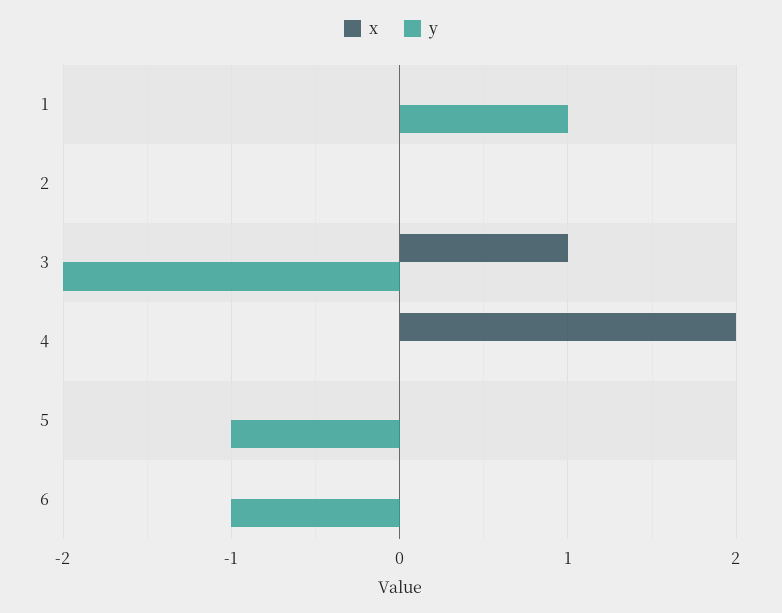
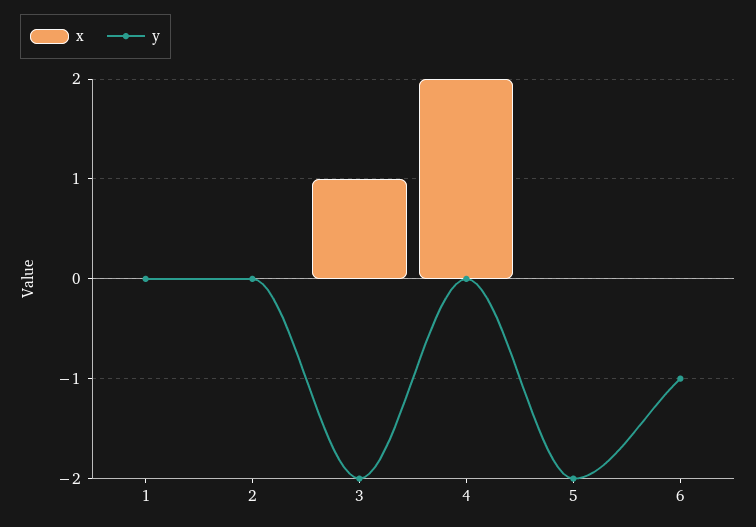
  {
    "x": {
      "1": 0,
      "2": 0,
      "3": 1,
      "4": 2,
      "5": 0,
      "6": 0
    },
    "y": {
-     "1": 1,
+     "1": 0,
      "2": 0,
      "3": -2,
      "4": 0,
-     "5": -1,
+     "5": -2,
      "6": -1
    }
  }

